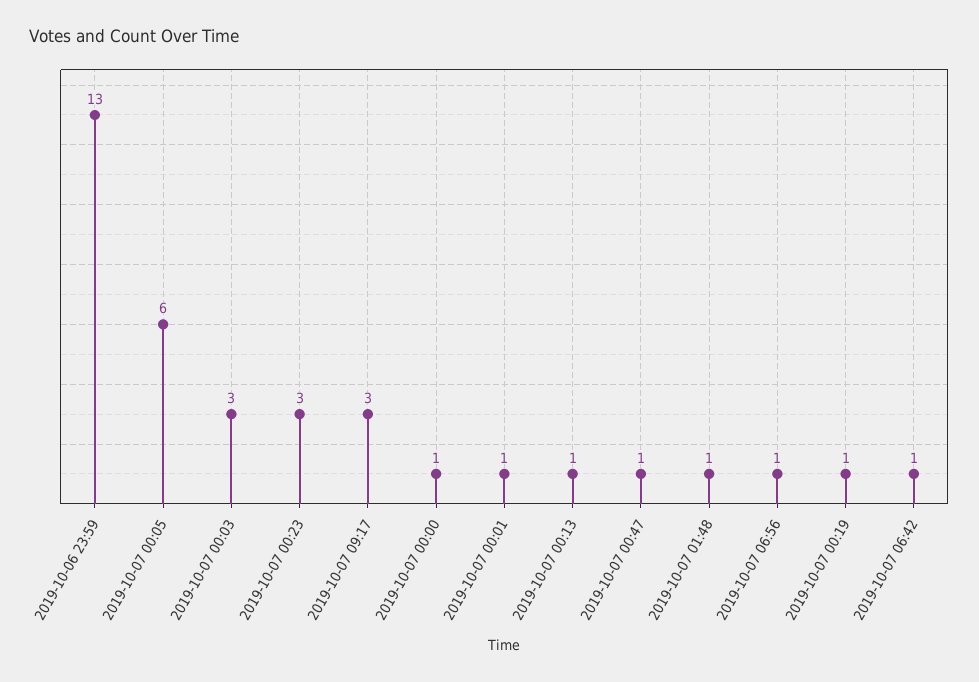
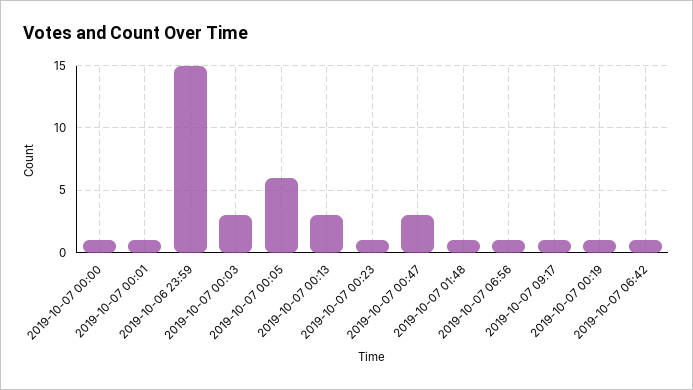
  {
-   "2019-10-06 23:59": 13,
+   "2019-10-06 23:59": 15,
    "2019-10-07 00:05": 6,
    "2019-10-07 00:03": 3,
-   "2019-10-07 00:23": 3,
+   "2019-10-07 00:23": 1,
-   "2019-10-07 09:17": 3,
+   "2019-10-07 09:17": 1,
    "2019-10-07 00:00": 1,
    "2019-10-07 00:01": 1,
-   "2019-10-07 00:13": 1,
+   "2019-10-07 00:13": 3,
-   "2019-10-07 00:47": 1,
+   "2019-10-07 00:47": 3,
    "2019-10-07 01:48": 1,
    "2019-10-07 06:56": 1,
    "2019-10-07 00:19": 1,
    "2019-10-07 06:42": 1
  }

